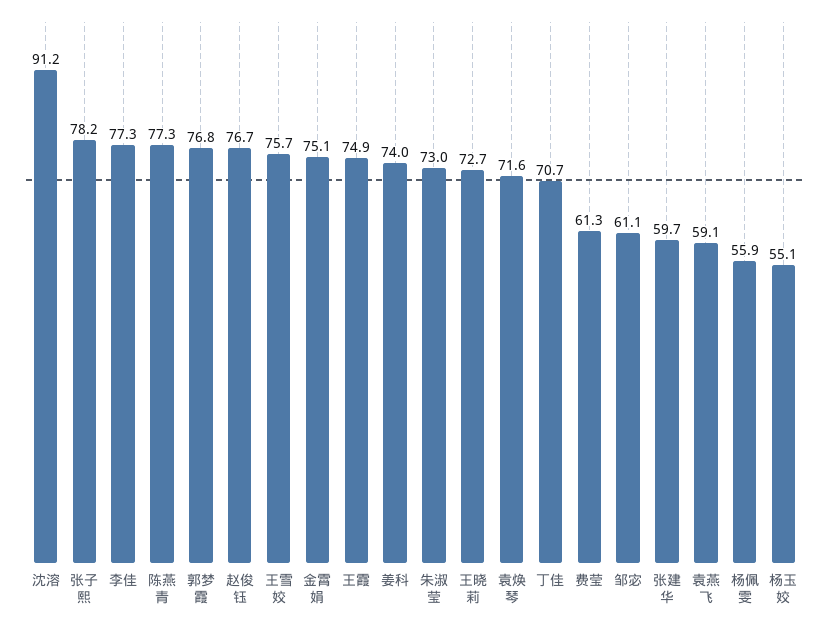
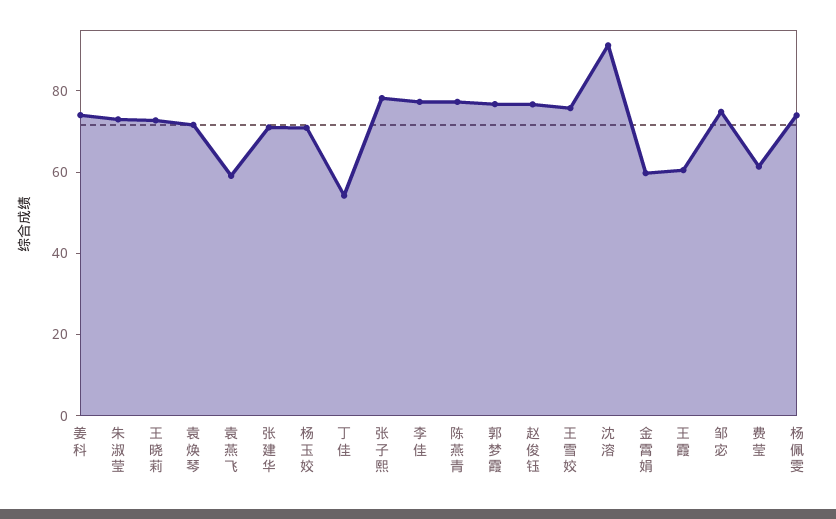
  {
    "沈溶": 91.2,
    "张子熙": 78.2,
    "李佳": 77.3,
    "陈燕青": 77.3,
    "郭梦霞": 76.8,
    "赵俊钰": 76.7,
    "王雪姣": 75.7,
-   "金霄娟": 75.1,
+   "金霄娟": 60,
-   "王霞": 74.9,
+   "王霞": 60,
    "姜科": 74,
    "朱淑莹": 73,
    "王晓莉": 72.7,
    "袁焕琴": 71.6,
-   "丁佳": 70.7,
+   "丁佳": 55,
    "费莹": 61.3,
-   "邹宓": 61.1,
+   "邹宓": 75,
-   "张建华": 59.7,
+   "张建华": 70,
    "袁燕飞": 59.1,
-   "杨佩雯": 55.9,
+   "杨佩雯": 75,
-   "杨玉姣": 55.1
+   "杨玉姣": 70
  }

